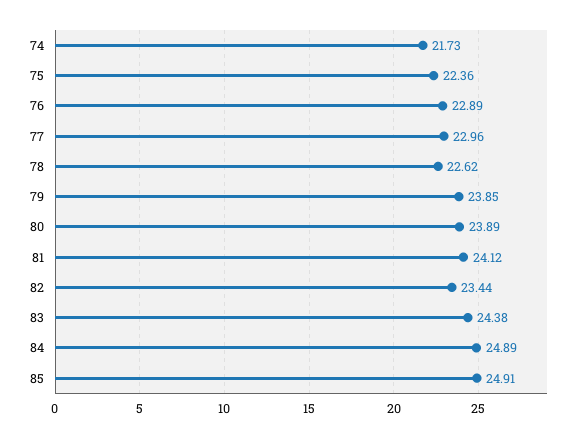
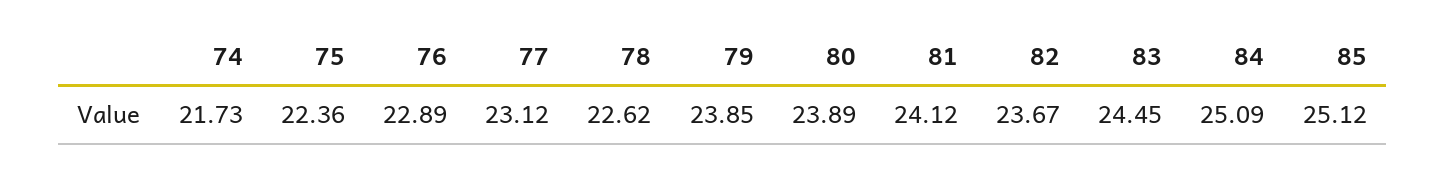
  {
    "74": 21.73,
    "75": 22.36,
    "76": 22.89,
-   "77": 22.96,
+   "77": 23.12,
    "78": 22.62,
    "79": 23.85,
    "80": 23.89,
    "81": 24.12,
-   "82": 23.44,
+   "82": 23.67,
-   "83": 24.38,
+   "83": 24.45,
-   "84": 24.89,
+   "84": 25.09,
-   "85": 24.91
+   "85": 25.12
  }

